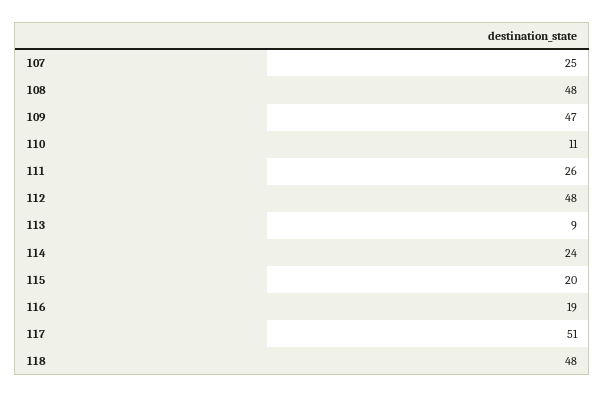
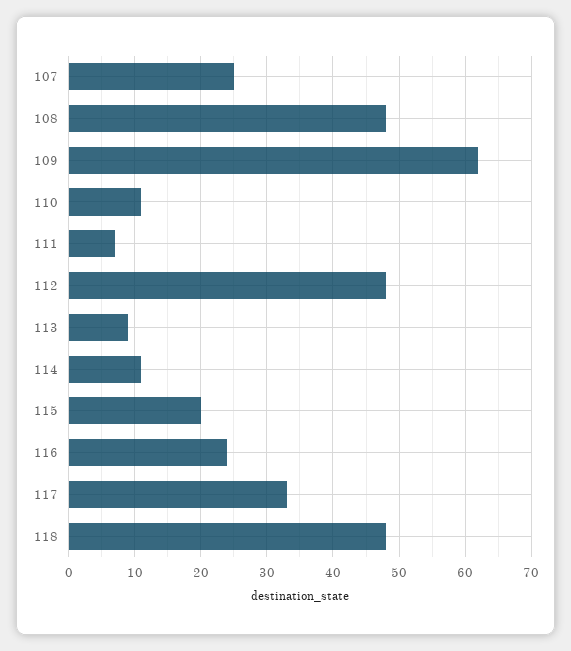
  {
    "107": 25,
    "108": 48,
-   "109": 47,
+   "109": 62,
    "110": 11,
-   "111": 26,
+   "111": 7,
    "112": 48,
    "113": 9,
-   "114": 24,
+   "114": 11,
    "115": 20,
-   "116": 19,
+   "116": 24,
-   "117": 51,
+   "117": 33,
    "118": 48
  }

